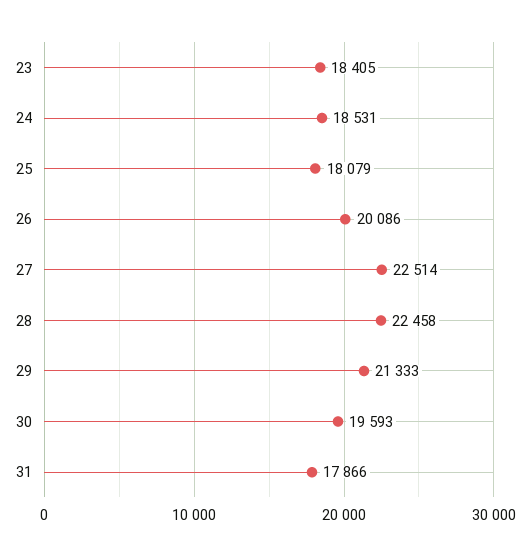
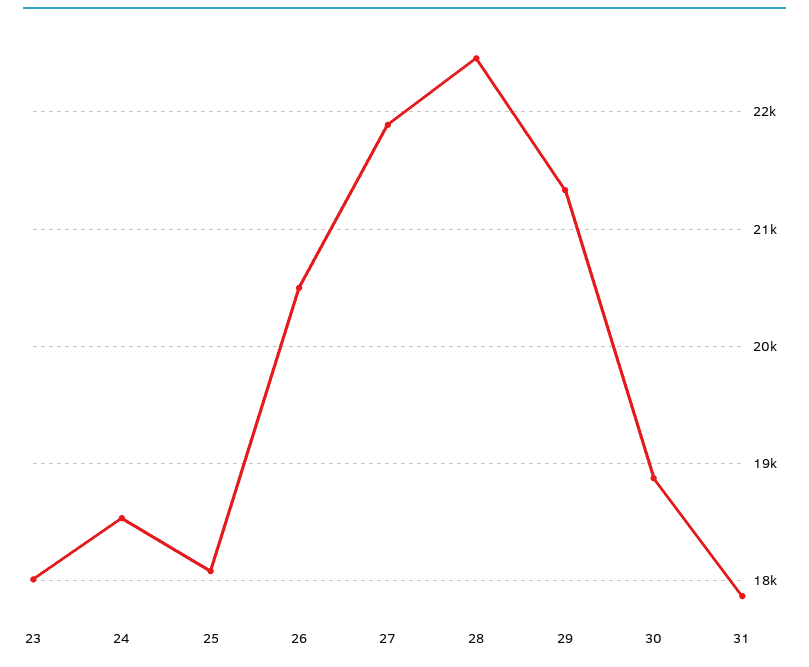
  {
-   "23": 18405,
+   "23": 18000,
    "24": 18531,
    "25": 18079,
-   "26": 20086,
+   "26": 20500,
-   "27": 22514,
+   "27": 21900,
    "28": 22458,
    "29": 21333,
-   "30": 19593,
+   "30": 18900,
    "31": 17866
  }

